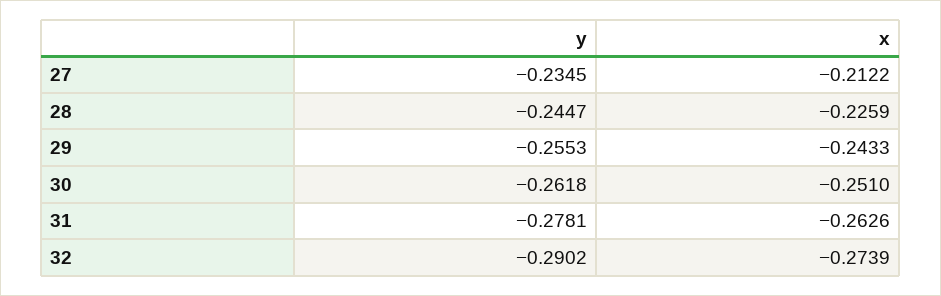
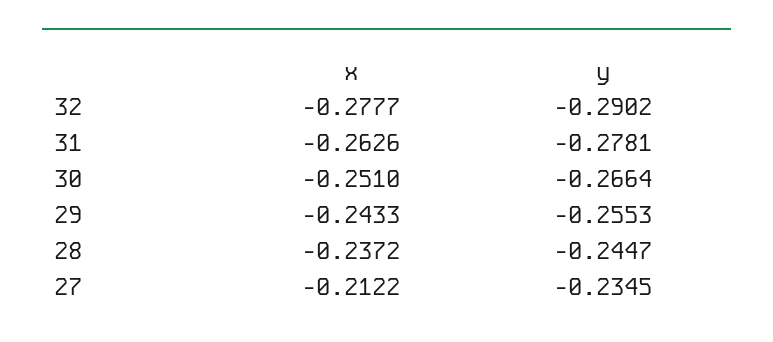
  {
    "y": {
      "27": -0.2345,
      "28": -0.2447,
      "29": -0.2553,
-     "30": -0.2618,
+     "30": -0.2664,
      "31": -0.2781,
      "32": -0.2902
    },
    "x": {
      "27": -0.2122,
-     "28": -0.2259,
+     "28": -0.2372,
      "29": -0.2433,
      "30": -0.251,
      "31": -0.2626,
-     "32": -0.2739
+     "32": -0.2777
    }
  }

